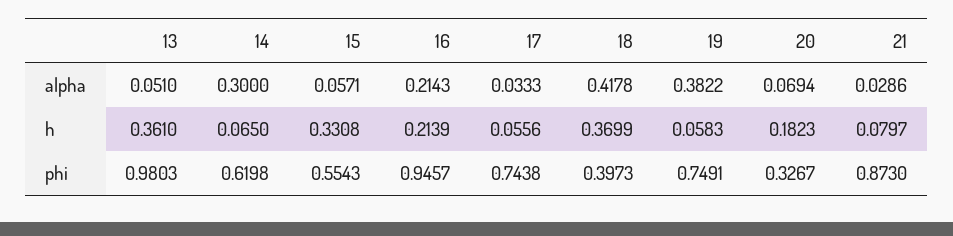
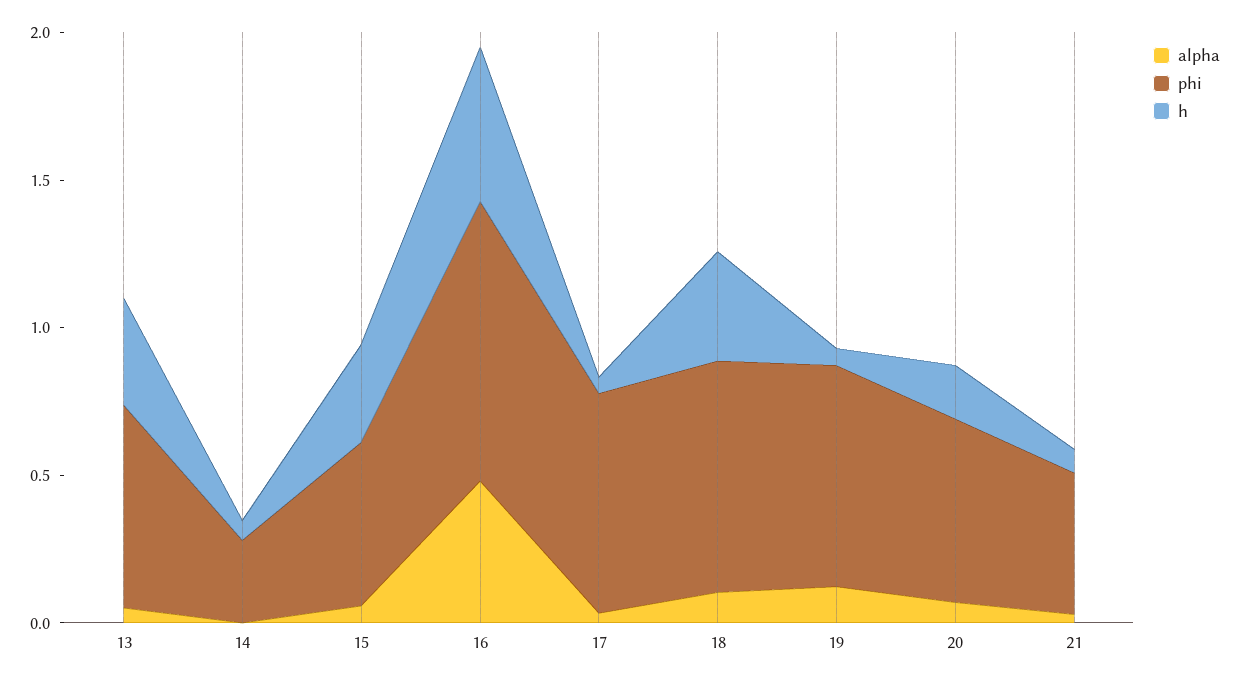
  {
    "alpha": {
      "13": 0.051,
-     "14": 0.3,
+     "14": 0,
      "15": 0.0571,
-     "16": 0.2143,
+     "16": 0.5,
      "17": 0.0333,
-     "18": 0.4178,
+     "18": 0.1,
-     "19": 0.3822,
+     "19": 0.1,
      "20": 0.0694,
      "21": 0.0286
    },
    "h": {
      "13": 0.361,
      "14": 0.065,
      "15": 0.3308,
-     "16": 0.2139,
+     "16": 0.5,
      "17": 0.0556,
      "18": 0.3699,
      "19": 0.0583,
      "20": 0.1823,
      "21": 0.0797
    },
    "phi": {
-     "13": 0.9803,
+     "13": 0.7,
-     "14": 0.6198,
+     "14": 0.3,
      "15": 0.5543,
      "16": 0.9457,
      "17": 0.7438,
-     "18": 0.3973,
+     "18": 0.8,
      "19": 0.7491,
-     "20": 0.3267,
+     "20": 0.6,
-     "21": 0.873
+     "21": 0.5
    }
  }

